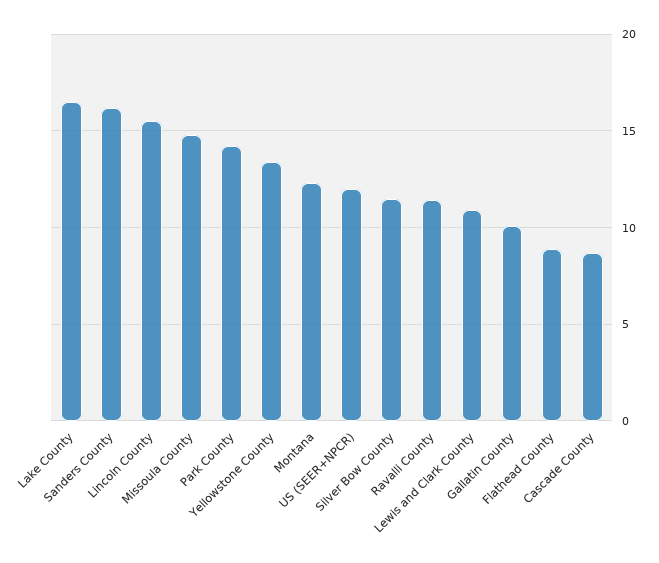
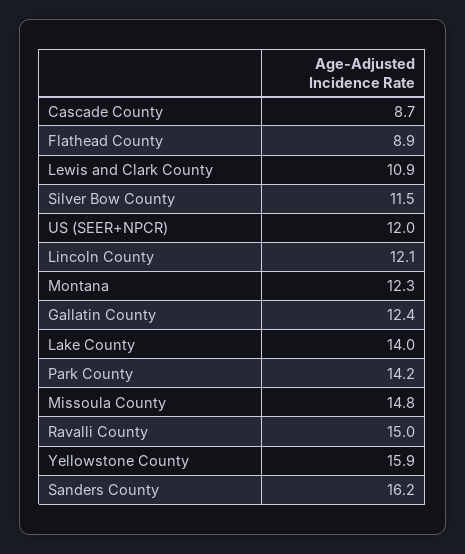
  {
-   "Lake County": 16.5,
+   "Lake County": 14,
    "Sanders County": 16.2,
-   "Lincoln County": 15.5,
+   "Lincoln County": 12.1,
    "Missoula County": 14.8,
    "Park County": 14.2,
-   "Yellowstone County": 13.5,
+   "Yellowstone County": 15.9,
    "Montana": 12.3,
    "US (SEER+NPCR)": 12,
    "Silver Bow County": 11.5,
-   "Ravalli County": 11.5,
+   "Ravalli County": 15,
    "Lewis and Clark County": 10.9,
-   "Gallatin County": 10,
+   "Gallatin County": 12.4,
    "Flathead County": 8.9,
    "Cascade County": 8.7
  }

